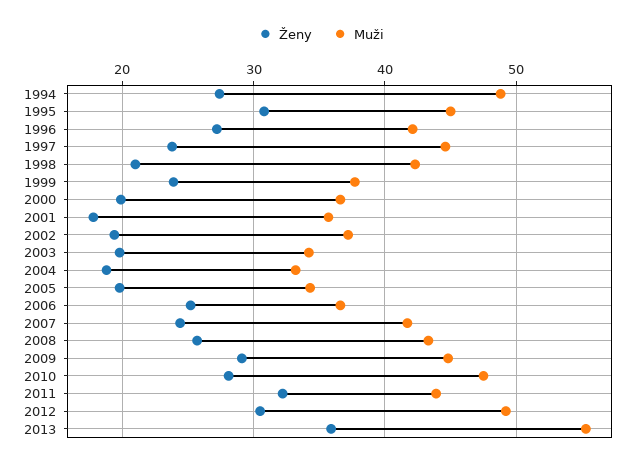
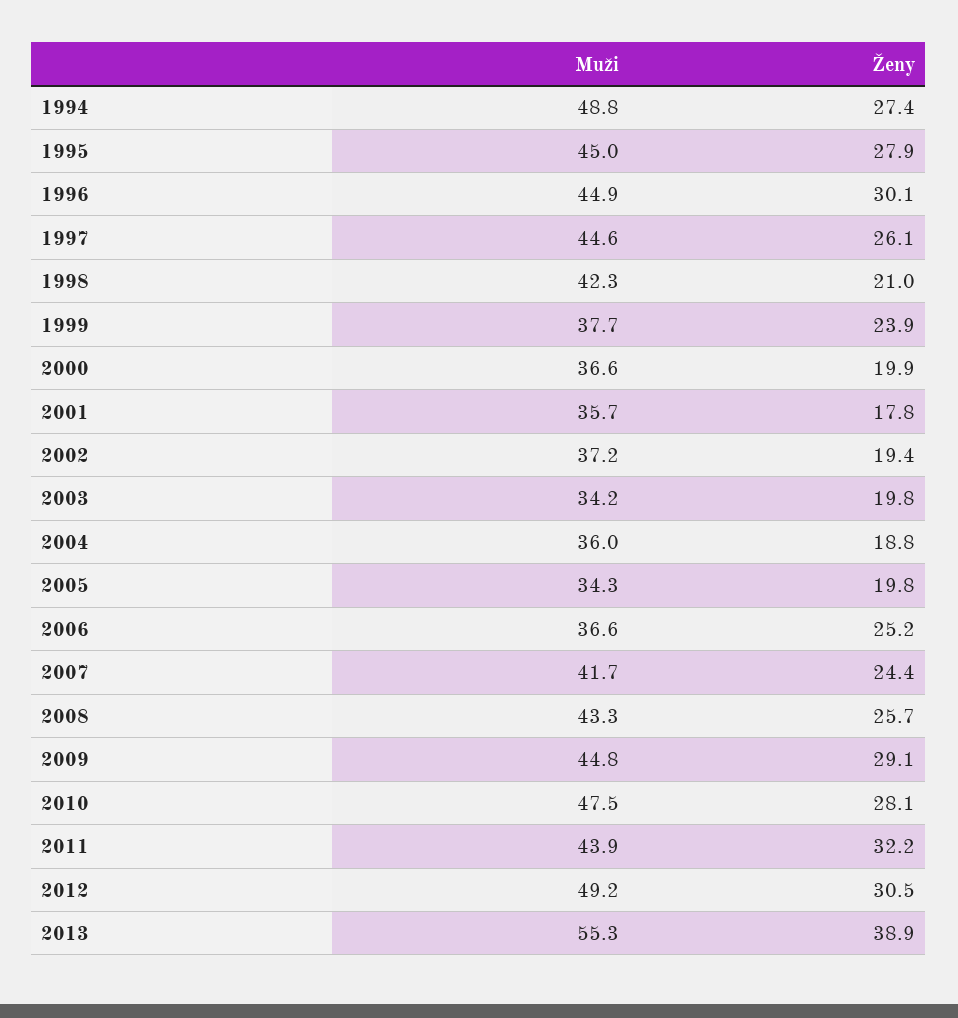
  {
    "Ženy": {
      "1994": 27.4,
-     "1995": 31,
+     "1995": 27.9,
-     "1996": 27,
+     "1996": 30.1,
-     "1997": 24,
+     "1997": 26.1,
      "1998": 21,
      "1999": 23.9,
      "2000": 19.9,
      "2001": 17.8,
      "2002": 19.4,
      "2003": 19.8,
      "2004": 18.8,
      "2005": 19.8,
      "2006": 25.2,
      "2007": 24.4,
      "2008": 25.7,
      "2009": 29.1,
      "2010": 28.1,
      "2011": 32.2,
      "2012": 30.5,
-     "2013": 36
+     "2013": 38.9
    },
    "Muži": {
      "1994": 48.8,
      "1995": 45,
-     "1996": 42,
+     "1996": 44.9,
      "1997": 44.6,
      "1998": 42.3,
      "1999": 37.7,
      "2000": 36.6,
      "2001": 35.7,
      "2002": 37.2,
      "2003": 34.2,
-     "2004": 33,
+     "2004": 36,
      "2005": 34.3,
      "2006": 36.6,
      "2007": 41.7,
      "2008": 43.3,
      "2009": 44.8,
      "2010": 47.5,
      "2011": 43.9,
      "2012": 49.2,
      "2013": 55.3
    }
  }

